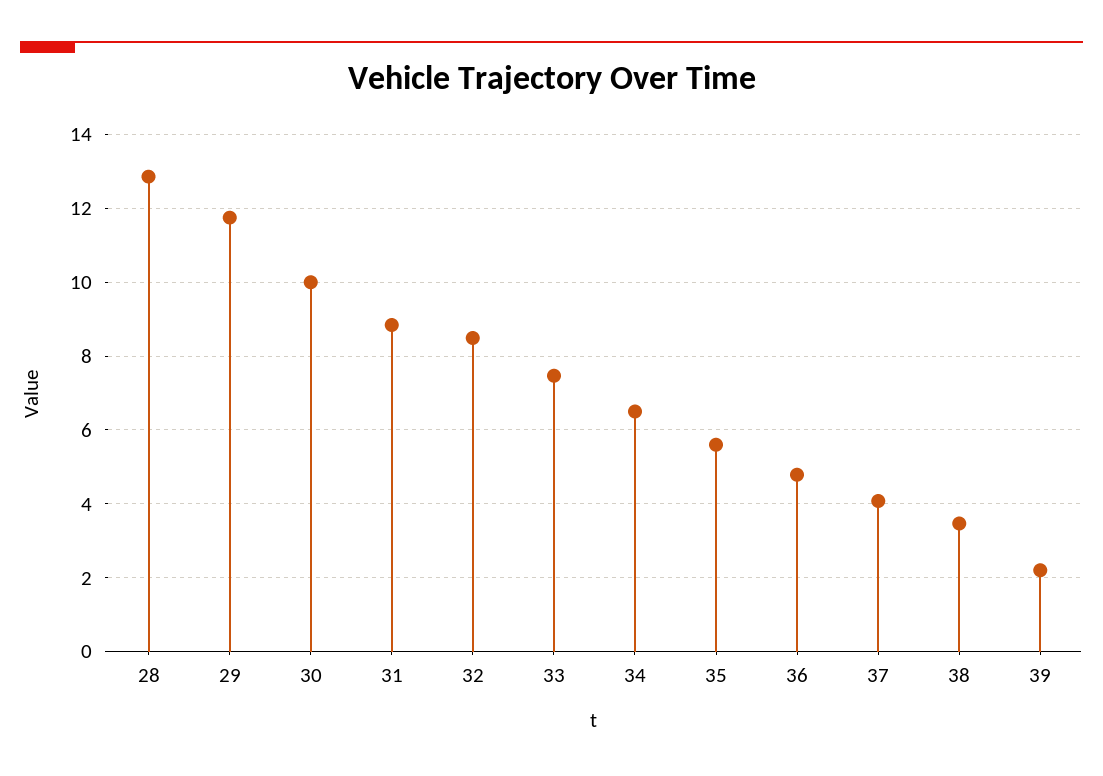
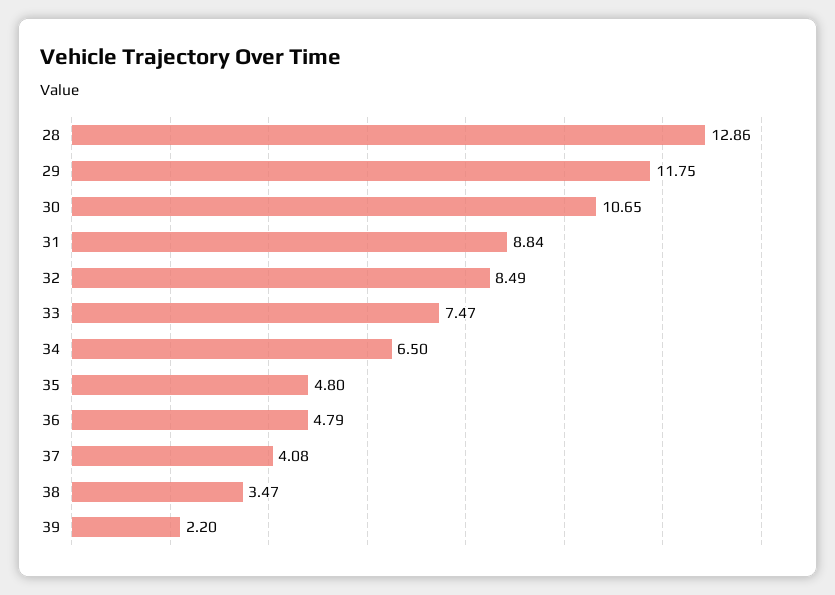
  {
    "28": 12.86,
    "29": 11.75,
-   "30": 10,
+   "30": 10.65,
    "31": 8.84,
    "32": 8.49,
    "33": 7.47,
    "34": 6.5,
-   "35": 5.6,
+   "35": 4.8,
    "36": 4.79,
    "37": 4.08,
    "38": 3.47,
    "39": 2.2
  }

